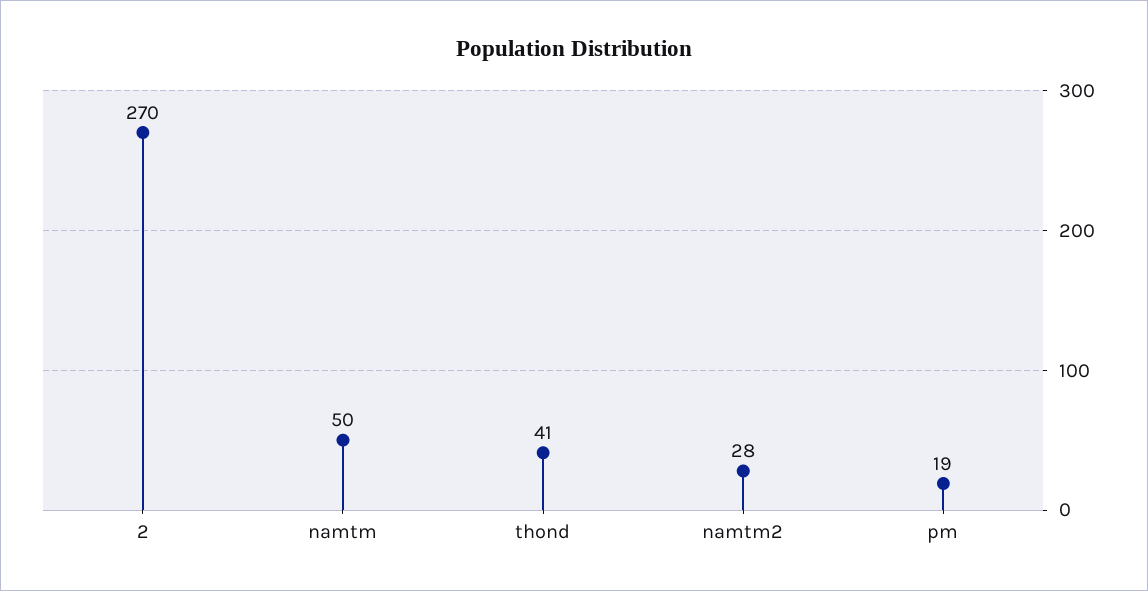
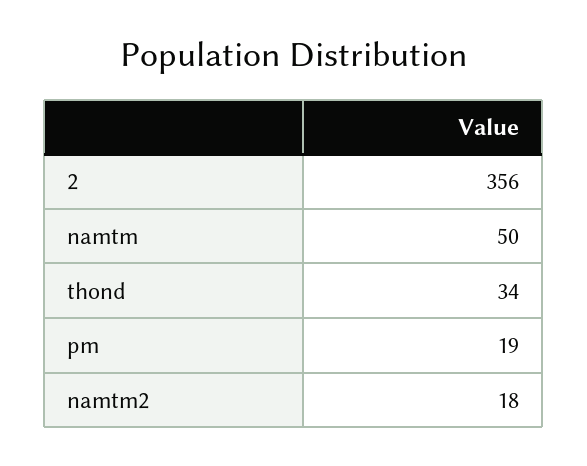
  {
-   "2": 270,
+   "2": 356,
    "namtm": 50,
-   "thond": 41,
+   "thond": 34,
-   "namtm2": 28,
+   "namtm2": 18,
    "pm": 19
  }

